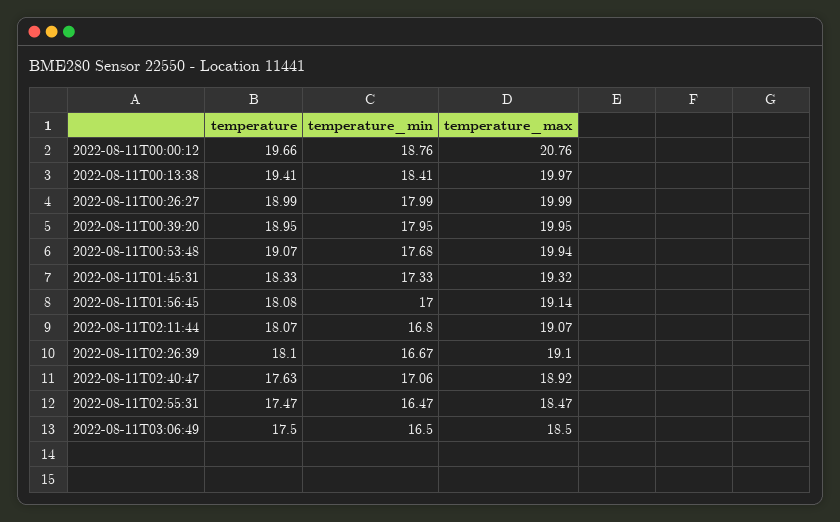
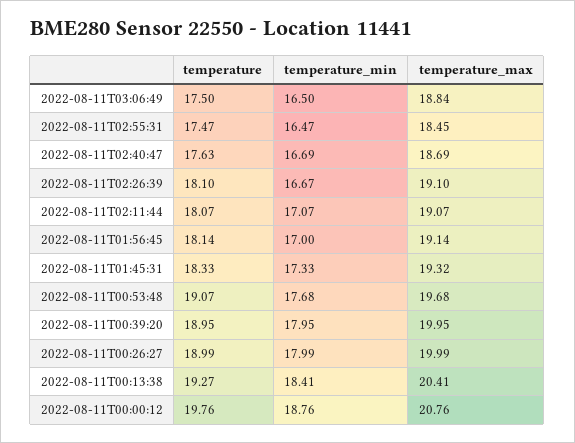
  {
    "temperature": {
-     "2022-08-11T00:00:12": 19.66,
+     "2022-08-11T00:00:12": 19.76,
-     "2022-08-11T00:13:38": 19.41,
+     "2022-08-11T00:13:38": 19.27,
      "2022-08-11T00:26:27": 18.99,
      "2022-08-11T00:39:20": 18.95,
      "2022-08-11T00:53:48": 19.07,
      "2022-08-11T01:45:31": 18.33,
-     "2022-08-11T01:56:45": 18.08,
+     "2022-08-11T01:56:45": 18.14,
      "2022-08-11T02:11:44": 18.07,
      "2022-08-11T02:26:39": 18.1,
      "2022-08-11T02:40:47": 17.63,
      "2022-08-11T02:55:31": 17.47,
      "2022-08-11T03:06:49": 17.5
    },
    "temperature_min": {
      "2022-08-11T00:00:12": 18.76,
      "2022-08-11T00:13:38": 18.41,
      "2022-08-11T00:26:27": 17.99,
      "2022-08-11T00:39:20": 17.95,
      "2022-08-11T00:53:48": 17.68,
      "2022-08-11T01:45:31": 17.33,
      "2022-08-11T01:56:45": 17,
-     "2022-08-11T02:11:44": 16.8,
+     "2022-08-11T02:11:44": 17.07,
      "2022-08-11T02:26:39": 16.67,
-     "2022-08-11T02:40:47": 17.06,
+     "2022-08-11T02:40:47": 16.69,
      "2022-08-11T02:55:31": 16.47,
      "2022-08-11T03:06:49": 16.5
    },
    "temperature_max": {
      "2022-08-11T00:00:12": 20.76,
-     "2022-08-11T00:13:38": 19.97,
+     "2022-08-11T00:13:38": 20.41,
      "2022-08-11T00:26:27": 19.99,
      "2022-08-11T00:39:20": 19.95,
-     "2022-08-11T00:53:48": 19.94,
+     "2022-08-11T00:53:48": 19.68,
      "2022-08-11T01:45:31": 19.32,
      "2022-08-11T01:56:45": 19.14,
      "2022-08-11T02:11:44": 19.07,
      "2022-08-11T02:26:39": 19.1,
-     "2022-08-11T02:40:47": 18.92,
+     "2022-08-11T02:40:47": 18.69,
-     "2022-08-11T02:55:31": 18.47,
+     "2022-08-11T02:55:31": 18.45,
-     "2022-08-11T03:06:49": 18.5
+     "2022-08-11T03:06:49": 18.84
    }
  }

